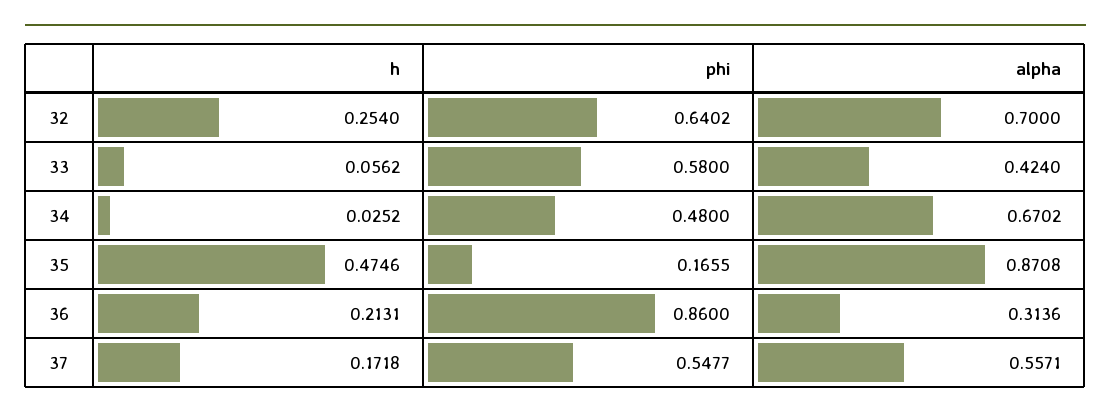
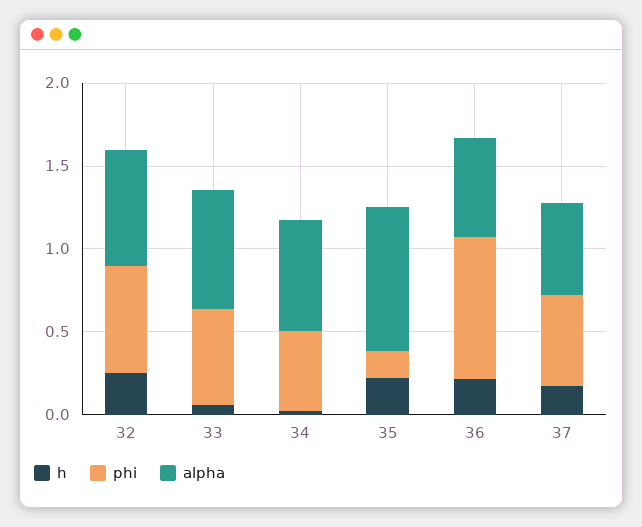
  {
    "h": {
      "32": 0.254,
      "33": 0.0562,
      "34": 0.0252,
-     "35": 0.4746,
+     "35": 0.2,
      "36": 0.2131,
      "37": 0.1718
    },
    "phi": {
      "32": 0.6402,
      "33": 0.58,
      "34": 0.48,
      "35": 0.1655,
      "36": 0.86,
      "37": 0.5477
    },
    "alpha": {
      "32": 0.7,
-     "33": 0.424,
+     "33": 0.7,
      "34": 0.6702,
      "35": 0.8708,
-     "36": 0.3136,
+     "36": 0.6,
      "37": 0.5571
    }
  }

